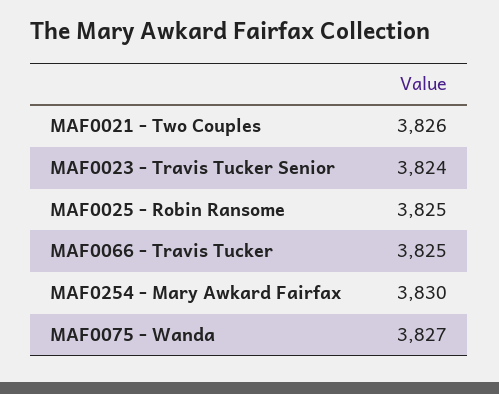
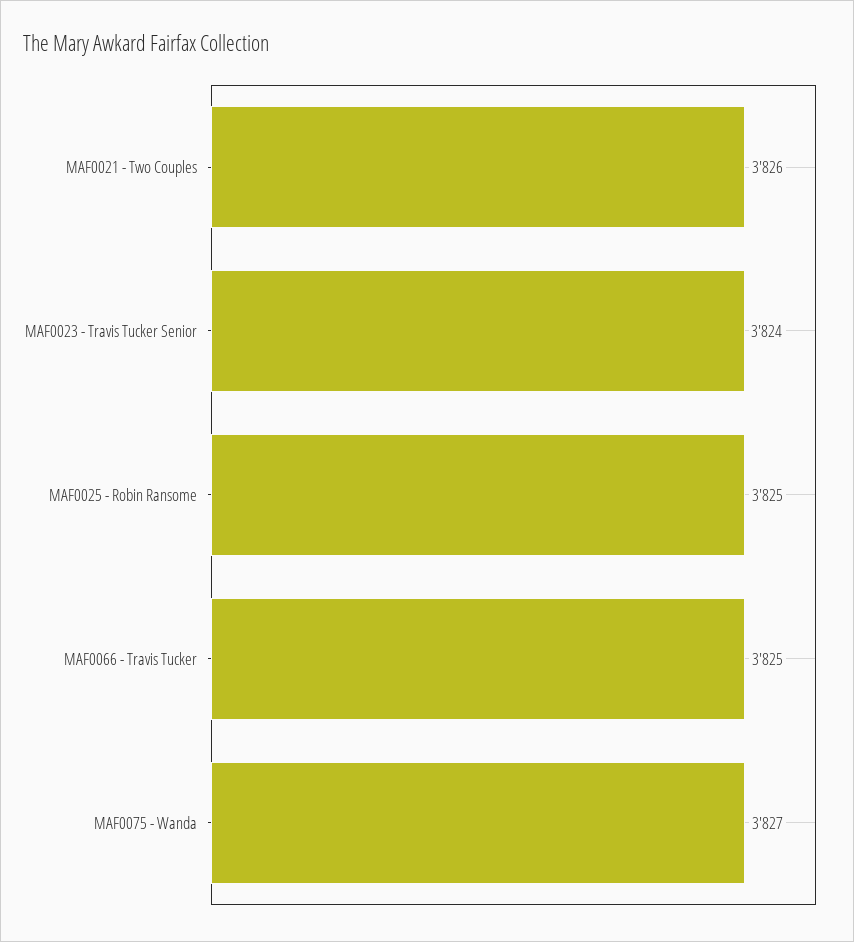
  {
    "MAF0021 - Two Couples": 3826,
    "MAF0023 - Travis Tucker Senior": 3824,
    "MAF0025 - Robin Ransome": 3825,
    "MAF0066 - Travis Tucker": 3825,
-   "MAF0254 - Mary Awkard Fairfax": 3830,
    "MAF0075 - Wanda": 3827
  }

